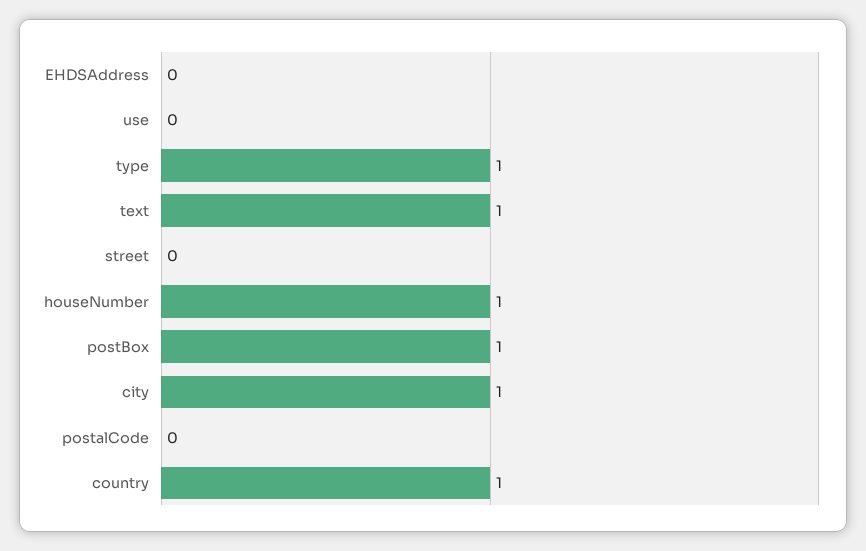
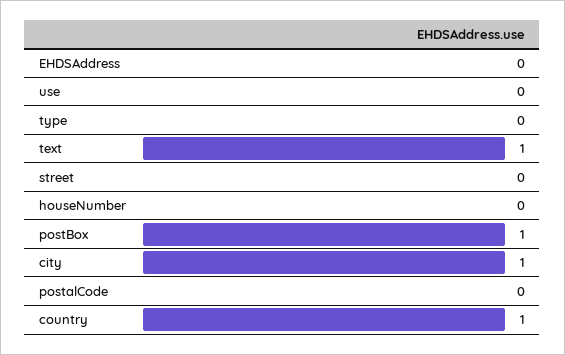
  {
    "EHDSAddress": 0,
    "use": 0,
-   "type": 1,
+   "type": 0,
    "text": 1,
    "street": 0,
-   "houseNumber": 1,
+   "houseNumber": 0,
    "postBox": 1,
    "city": 1,
    "postalCode": 0,
    "country": 1
  }

